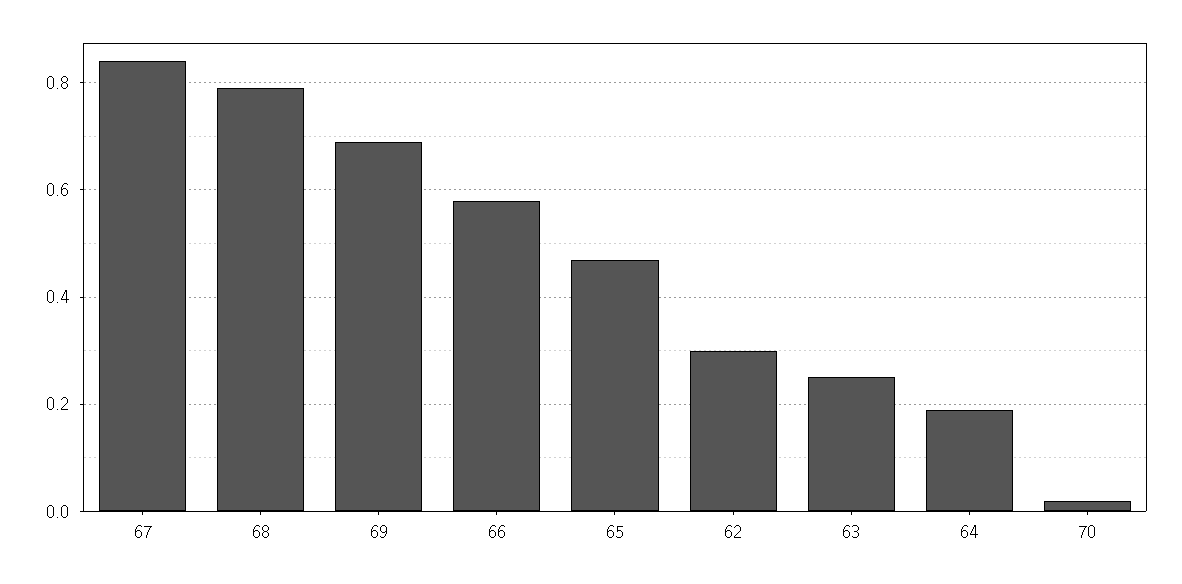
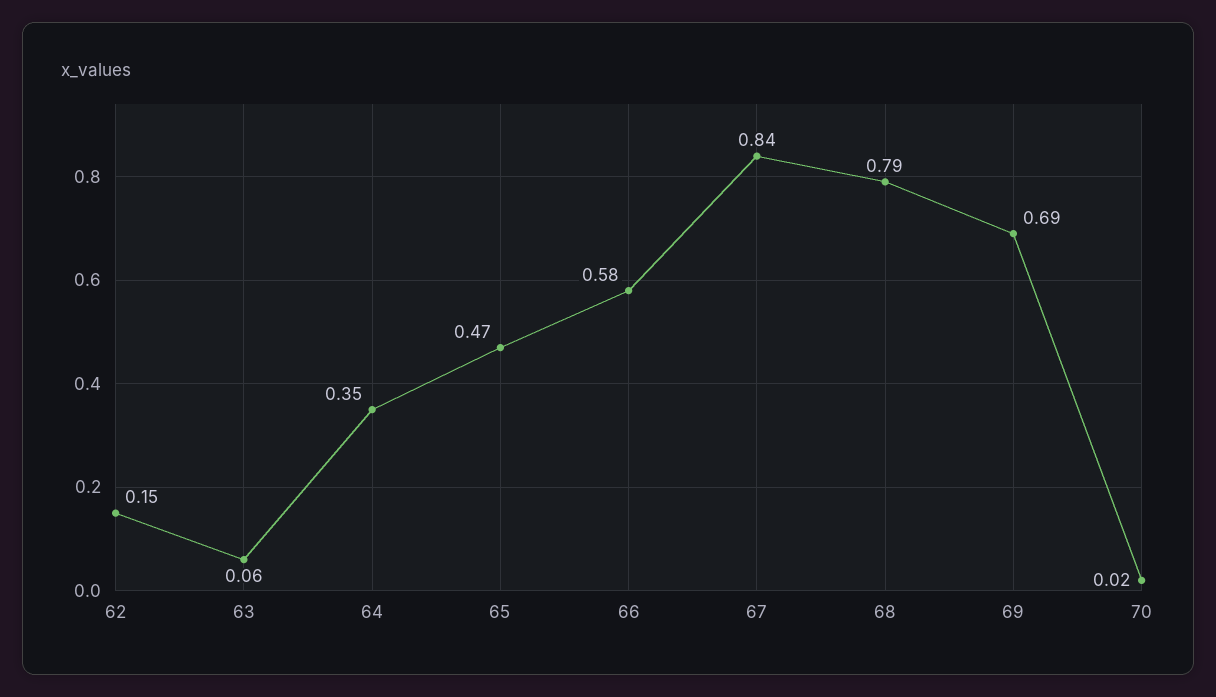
  {
    "67": 0.84,
    "68": 0.79,
    "69": 0.69,
    "66": 0.58,
    "65": 0.47,
-   "62": 0.3,
+   "62": 0.15,
-   "63": 0.25,
+   "63": 0.06,
-   "64": 0.2,
+   "64": 0.35,
    "70": 0.02
  }

